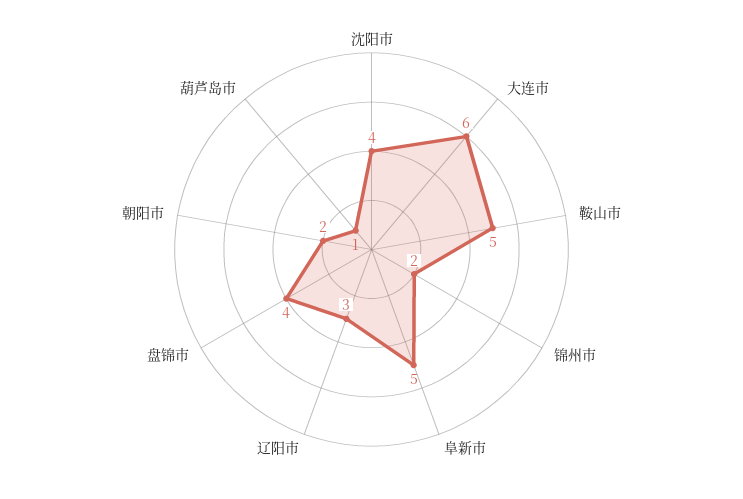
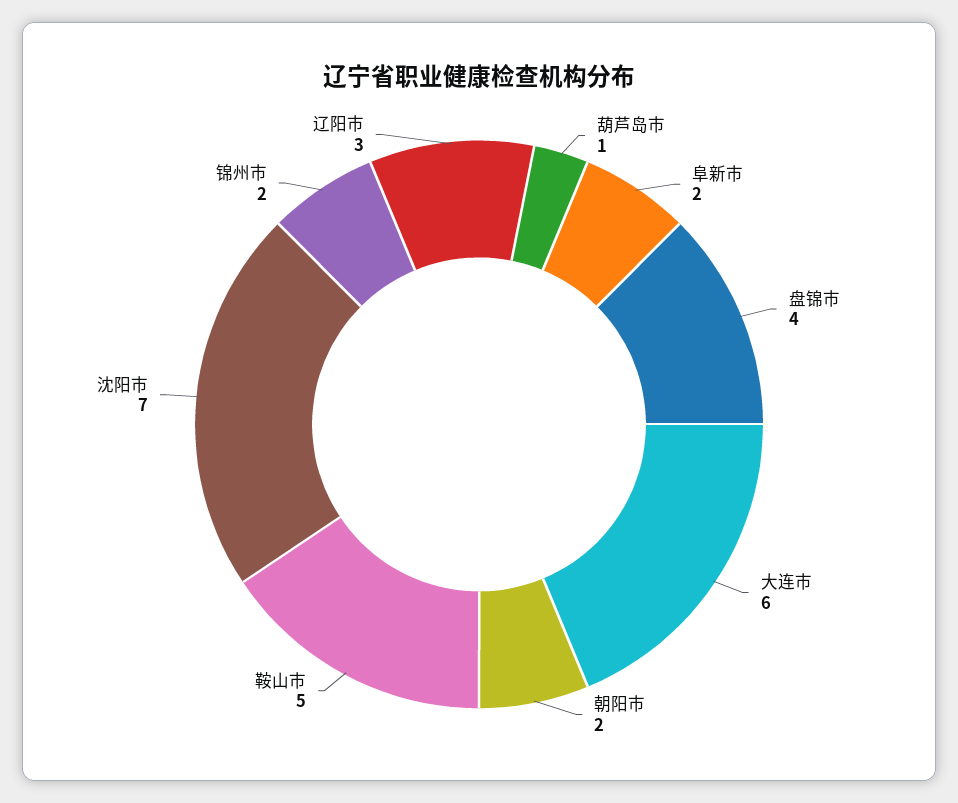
  {
-   "沈阳市": 4,
+   "沈阳市": 7,
    "大连市": 6,
    "鞍山市": 5,
    "锦州市": 2,
-   "阜新市": 5,
+   "阜新市": 2,
    "辽阳市": 3,
    "盘锦市": 4,
    "朝阳市": 2,
    "葫芦岛市": 1
  }

